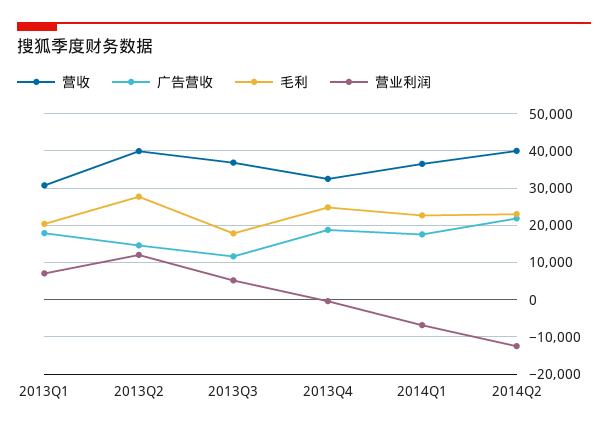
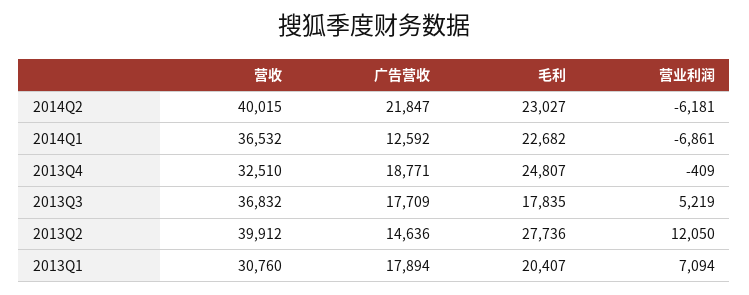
  {
    "营收": {
      "2013Q1": 30760,
      "2013Q2": 39912,
      "2013Q3": 36832,
      "2013Q4": 32510,
      "2014Q1": 36532,
      "2014Q2": 40015
    },
    "广告营收": {
      "2013Q1": 17894,
      "2013Q2": 14636,
-     "2013Q3": 12000,
+     "2013Q3": 17709,
      "2013Q4": 18771,
-     "2014Q1": 18000,
+     "2014Q1": 12592,
      "2014Q2": 21847
    },
    "毛利": {
      "2013Q1": 20407,
      "2013Q2": 27736,
      "2013Q3": 17835,
      "2013Q4": 24807,
      "2014Q1": 22682,
      "2014Q2": 23027
    },
    "营业利润": {
      "2013Q1": 7094,
      "2013Q2": 12050,
      "2013Q3": 5219,
      "2013Q4": -409,
      "2014Q1": -6861,
-     "2014Q2": -12000
+     "2014Q2": -6181
    }
  }

